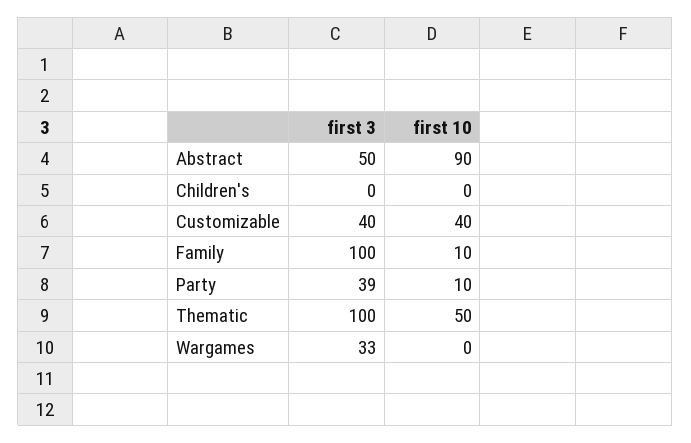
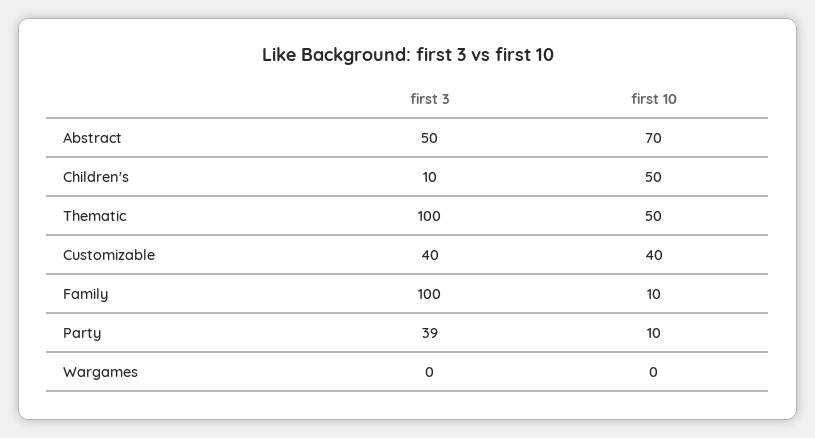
  {
    "first 3": {
      "Abstract": 50,
-     "Children's": 0,
+     "Children's": 10,
      "Customizable": 40,
      "Family": 100,
      "Party": 39,
      "Thematic": 100,
-     "Wargames": 33
+     "Wargames": 0
    },
    "first 10": {
-     "Abstract": 90,
+     "Abstract": 70,
-     "Children's": 0,
+     "Children's": 50,
      "Customizable": 40,
      "Family": 10,
      "Party": 10,
      "Thematic": 50,
      "Wargames": 0
    }
  }

